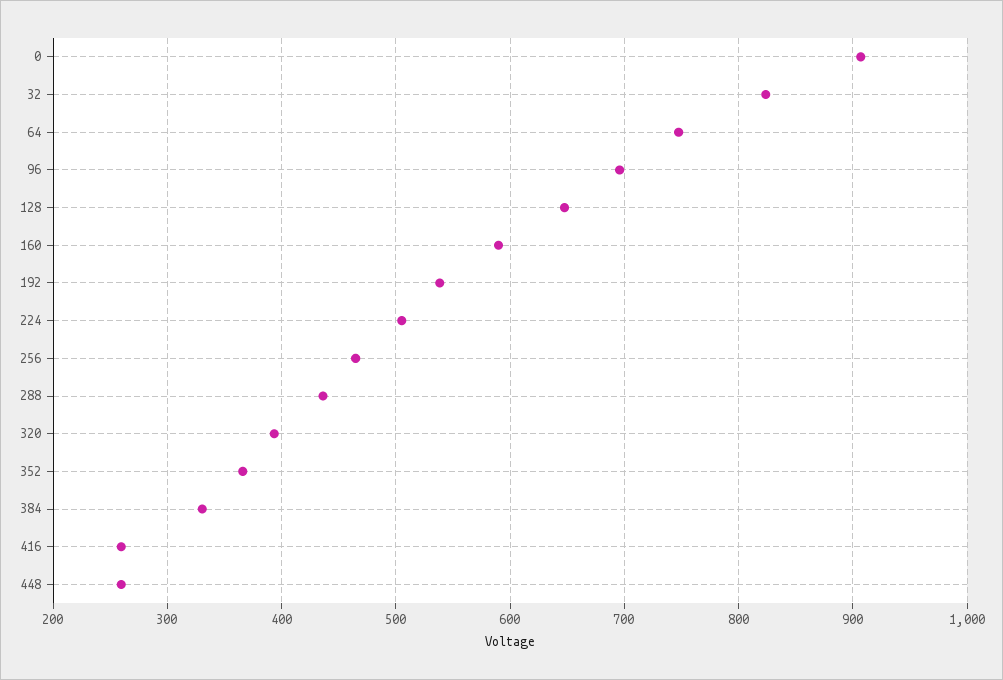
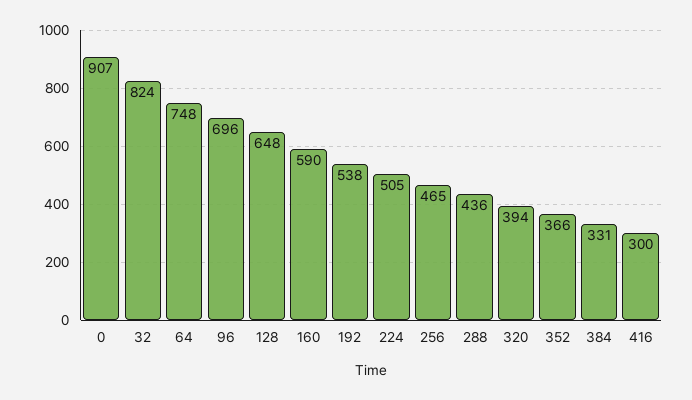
  {
    "0": 907,
    "32": 824,
    "64": 748,
    "96": 696,
    "128": 648,
    "160": 590,
    "192": 538,
    "224": 505,
    "256": 465,
    "288": 436,
    "320": 394,
    "352": 366,
    "384": 331,
-   "416": 260,
+   "416": 300
-   "448": 260
  }

